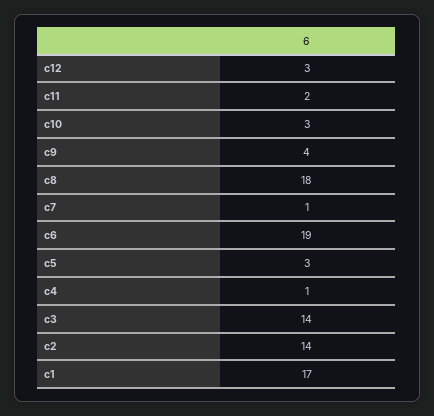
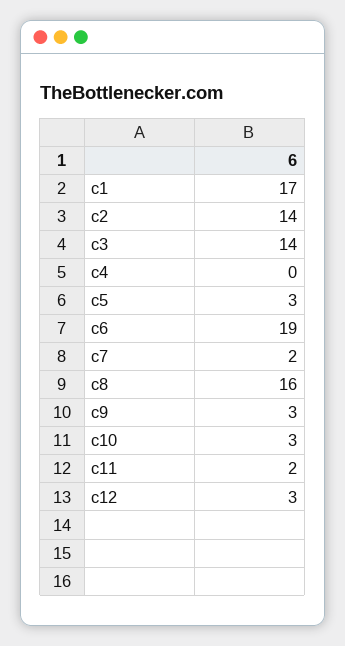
  {
    "c12": 3,
    "c11": 2,
    "c10": 3,
-   "c9": 4,
+   "c9": 3,
-   "c8": 18,
+   "c8": 16,
-   "c7": 1,
+   "c7": 2,
    "c6": 19,
    "c5": 3,
-   "c4": 1,
+   "c4": 0,
    "c3": 14,
    "c2": 14,
    "c1": 17
  }

